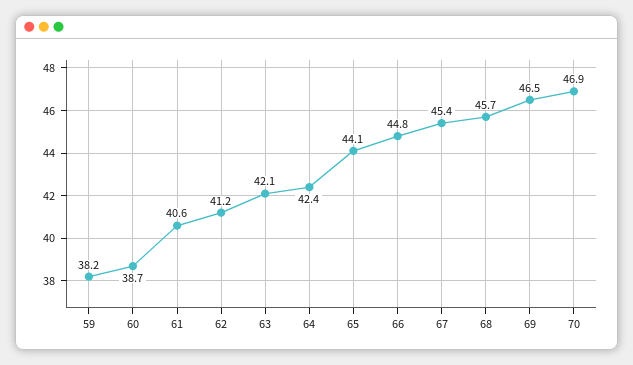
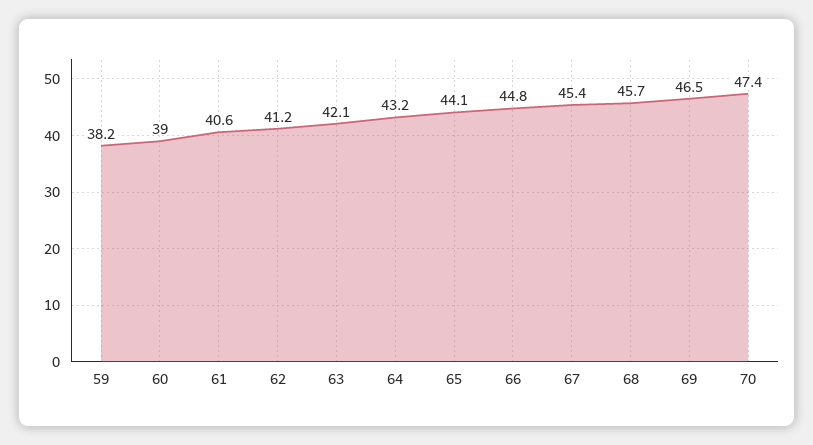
  {
    "59": 38.2,
-   "60": 38.7,
+   "60": 39,
    "61": 40.6,
    "62": 41.2,
    "63": 42.1,
-   "64": 42.4,
+   "64": 43.2,
    "65": 44.1,
    "66": 44.8,
    "67": 45.4,
    "68": 45.7,
    "69": 46.5,
-   "70": 46.9
+   "70": 47.4
  }

